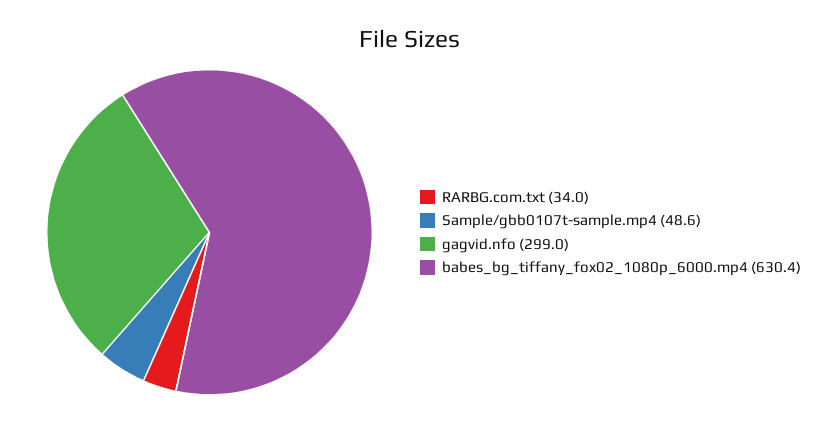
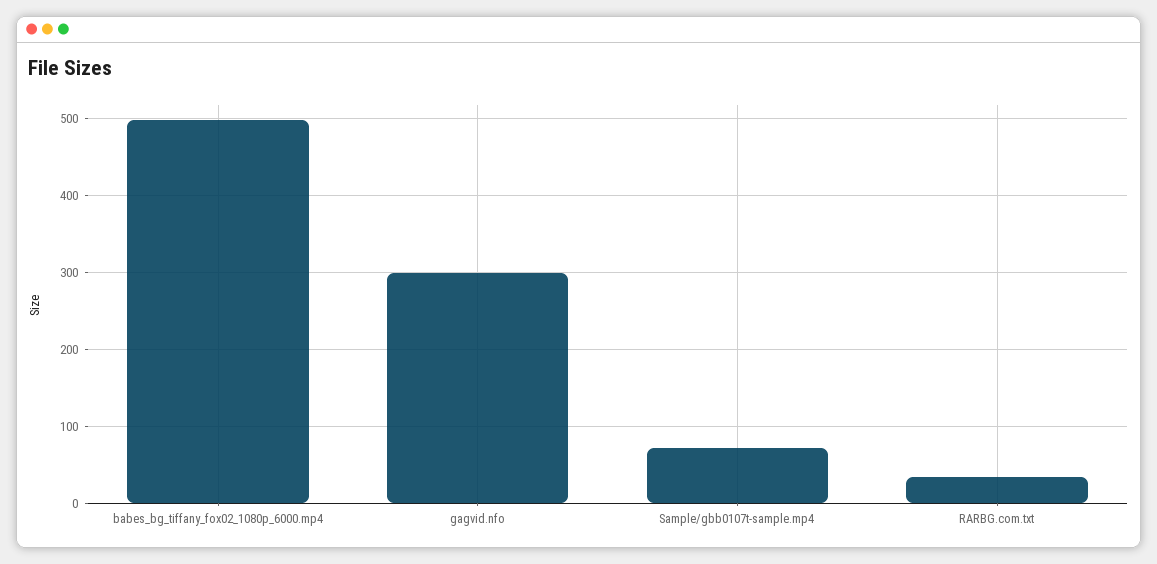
  {
    "RARBG.com.txt": 34,
-   "Sample/gbb0107t-sample.mp4": 48.6,
+   "Sample/gbb0107t-sample.mp4": 70,
    "gagvid.nfo": 299,
-   "babes_bg_tiffany_fox02_1080p_6000.mp4": 630.4
+   "babes_bg_tiffany_fox02_1080p_6000.mp4": 500
  }

